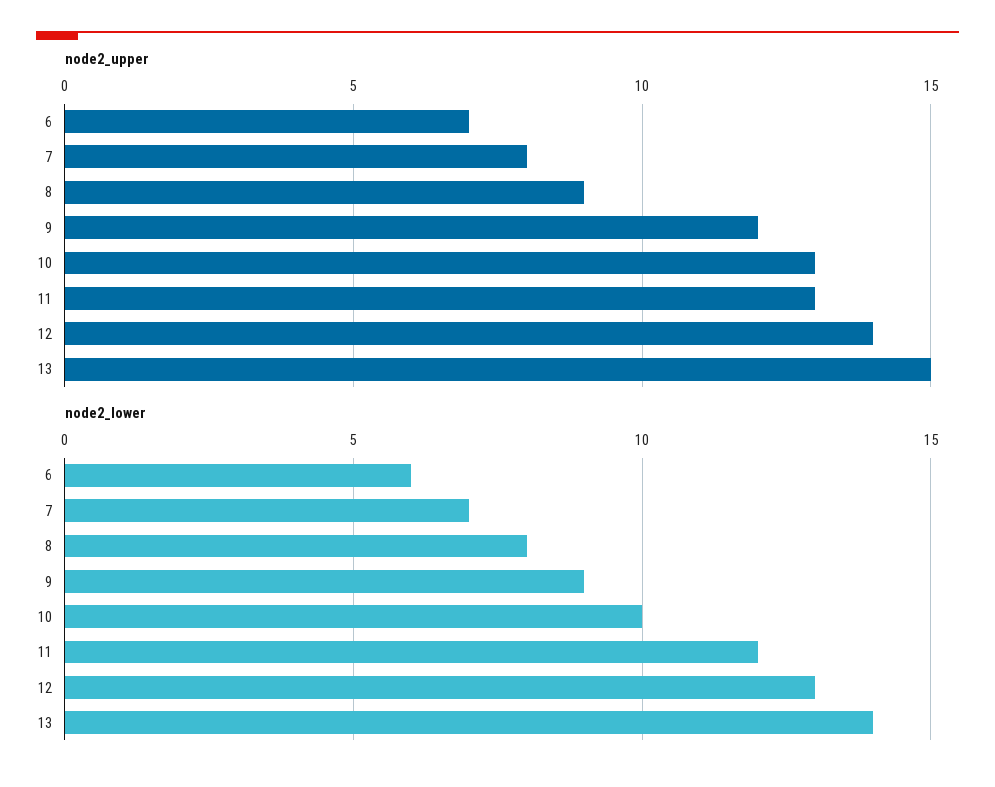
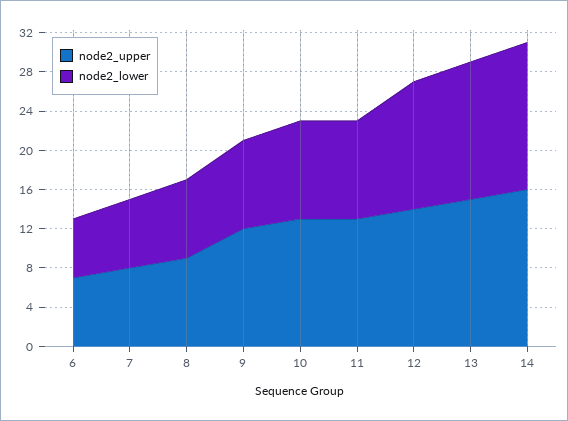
  {
    "node2_upper": {
      "6": 7,
      "7": 8,
      "8": 9,
      "9": 12,
      "10": 13,
      "11": 13,
      "12": 14,
-     "13": 15
+     "13": 15,
+     "14": 16
    },
    "node2_lower": {
      "6": 6,
      "7": 7,
      "8": 8,
      "9": 9,
      "10": 10,
-     "11": 12,
+     "11": 10,
      "12": 13,
-     "13": 14
+     "13": 14,
+     "14": 15
    }
  }

